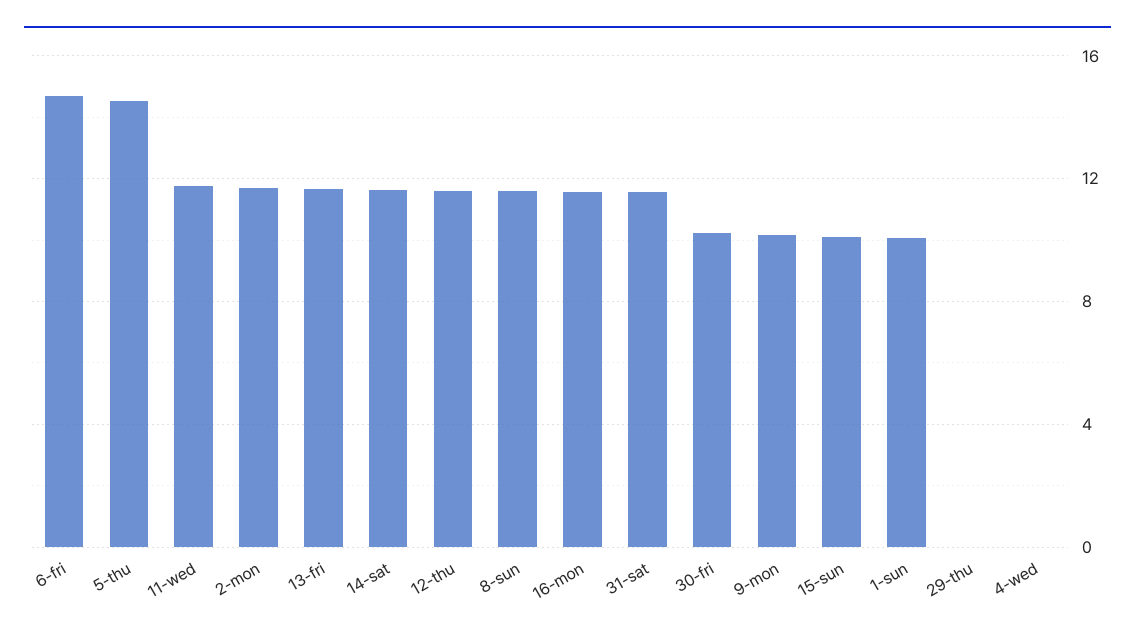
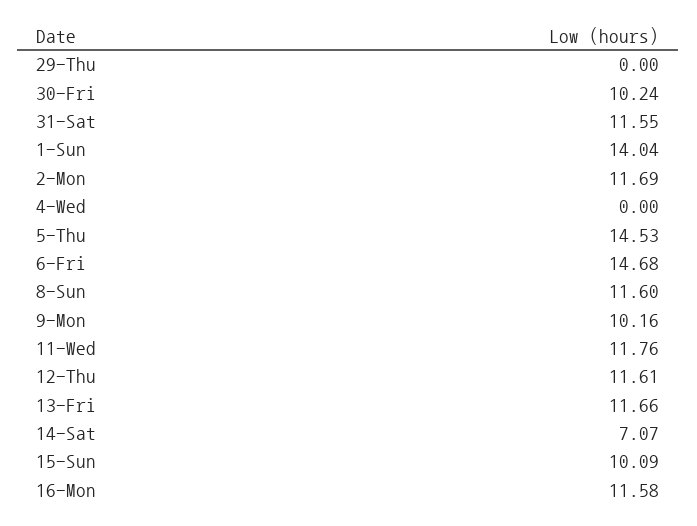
  {
    "6-fri": 14.68,
    "5-thu": 14.53,
    "11-wed": 11.76,
    "2-mon": 11.69,
    "13-fri": 11.66,
-   "14-sat": 11.5,
+   "14-sat": 7.07,
    "12-thu": 11.61,
    "8-sun": 11.6,
    "16-mon": 11.58,
    "31-sat": 11.55,
    "30-fri": 10.24,
    "9-mon": 10.16,
    "15-sun": 10.09,
-   "1-sun": 10,
+   "1-sun": 14.04,
    "29-thu": 0,
    "4-wed": 0
  }

